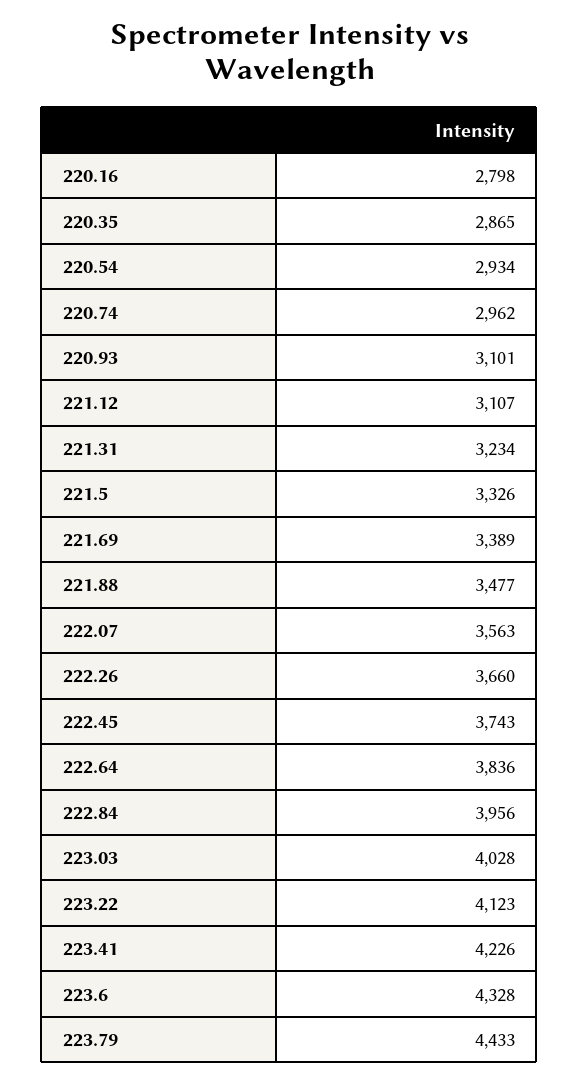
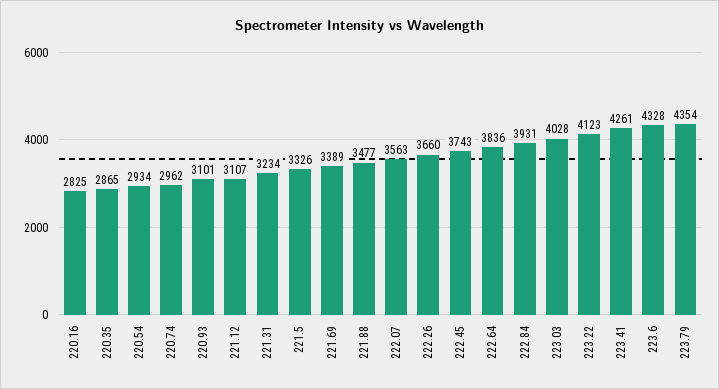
  {
-   "220.16": 2798,
+   "220.16": 2825,
    "220.35": 2865,
    "220.54": 2934,
    "220.74": 2962,
    "220.93": 3101,
    "221.12": 3107,
    "221.31": 3234,
    "221.5": 3326,
    "221.69": 3389,
    "221.88": 3477,
    "222.07": 3563,
    "222.26": 3660,
    "222.45": 3743,
    "222.64": 3836,
-   "222.84": 3956,
+   "222.84": 3931,
    "223.03": 4028,
    "223.22": 4123,
-   "223.41": 4226,
+   "223.41": 4261,
    "223.6": 4328,
-   "223.79": 4433
+   "223.79": 4354
  }

